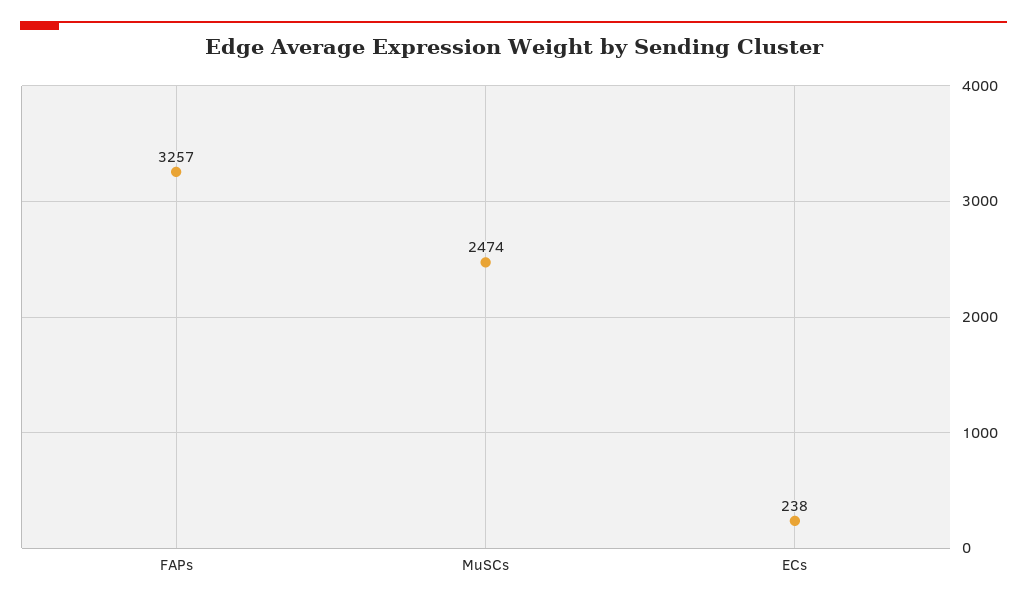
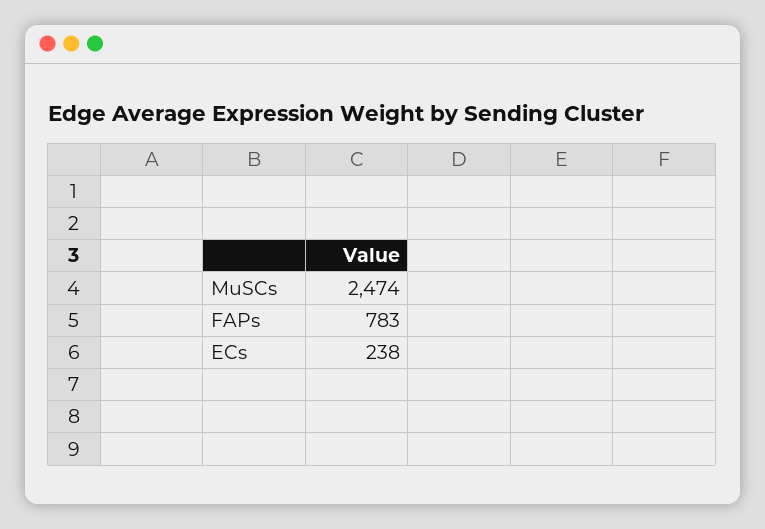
  {
-   "FAPs": 3257,
+   "FAPs": 783,
    "MuSCs": 2474,
    "ECs": 238
  }

